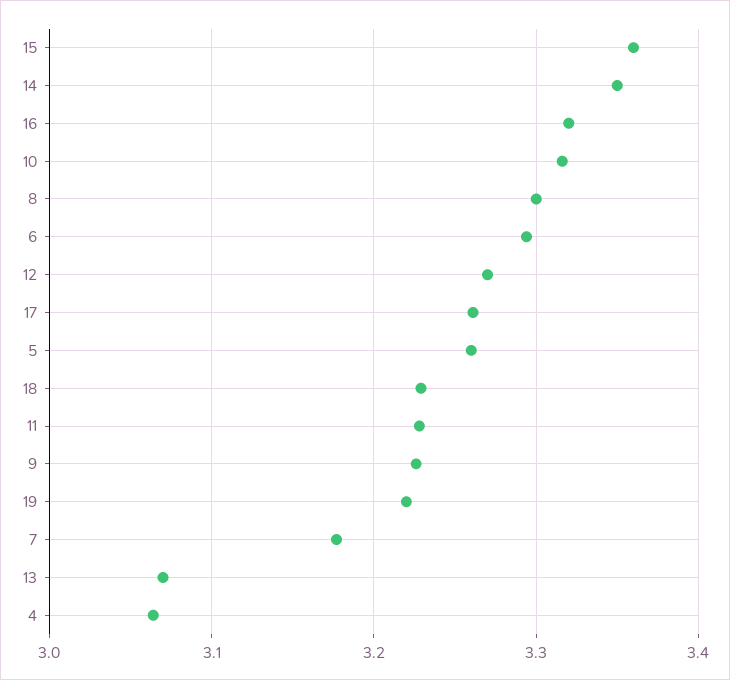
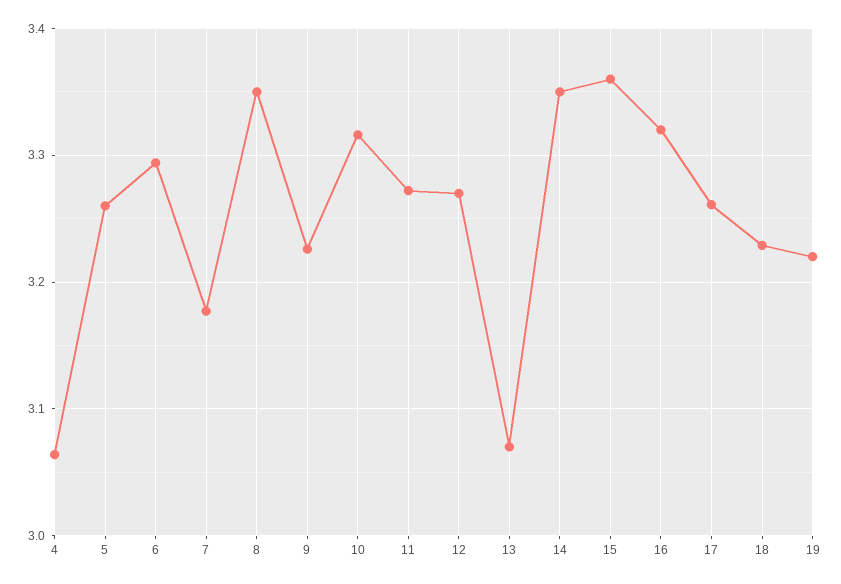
  {
    "15": 3.36,
    "14": 3.35,
    "16": 3.32,
    "10": 3.32,
-   "8": 3.3,
+   "8": 3.35,
    "6": 3.29,
    "12": 3.27,
    "17": 3.26,
    "5": 3.26,
    "18": 3.23,
-   "11": 3.23,
+   "11": 3.27,
    "9": 3.23,
    "19": 3.22,
    "7": 3.18,
    "13": 3.07,
    "4": 3.06
  }

